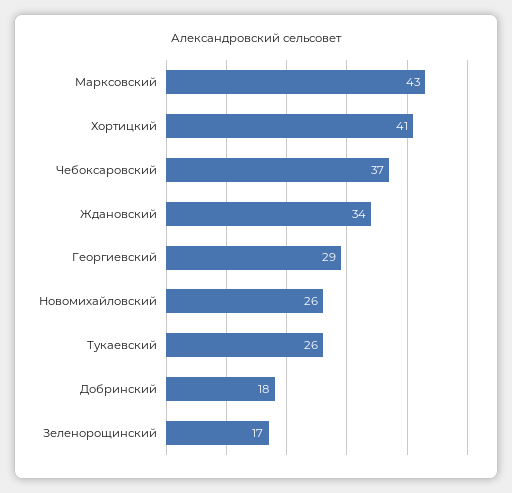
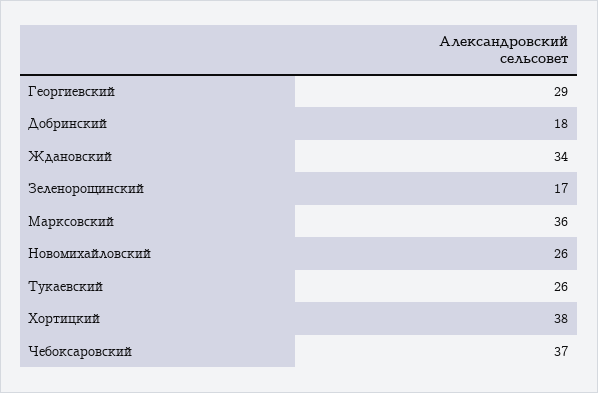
  {
-   "Марксовский": 43,
+   "Марксовский": 36,
-   "Хортицкий": 41,
+   "Хортицкий": 38,
    "Чебоксаровский": 37,
    "Ждановский": 34,
    "Георгиевский": 29,
    "Новомихайловский": 26,
    "Тукаевский": 26,
    "Добринский": 18,
    "Зеленорощинский": 17
  }

